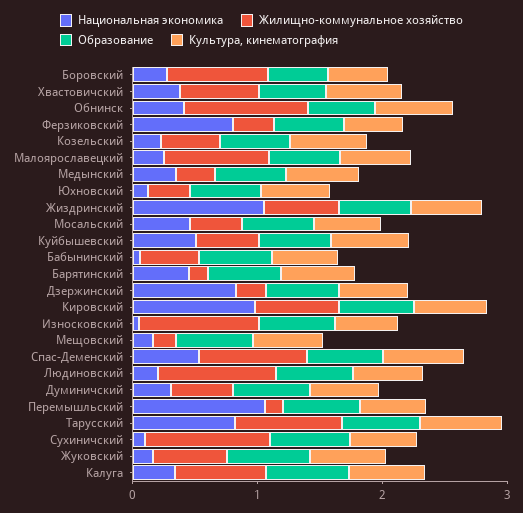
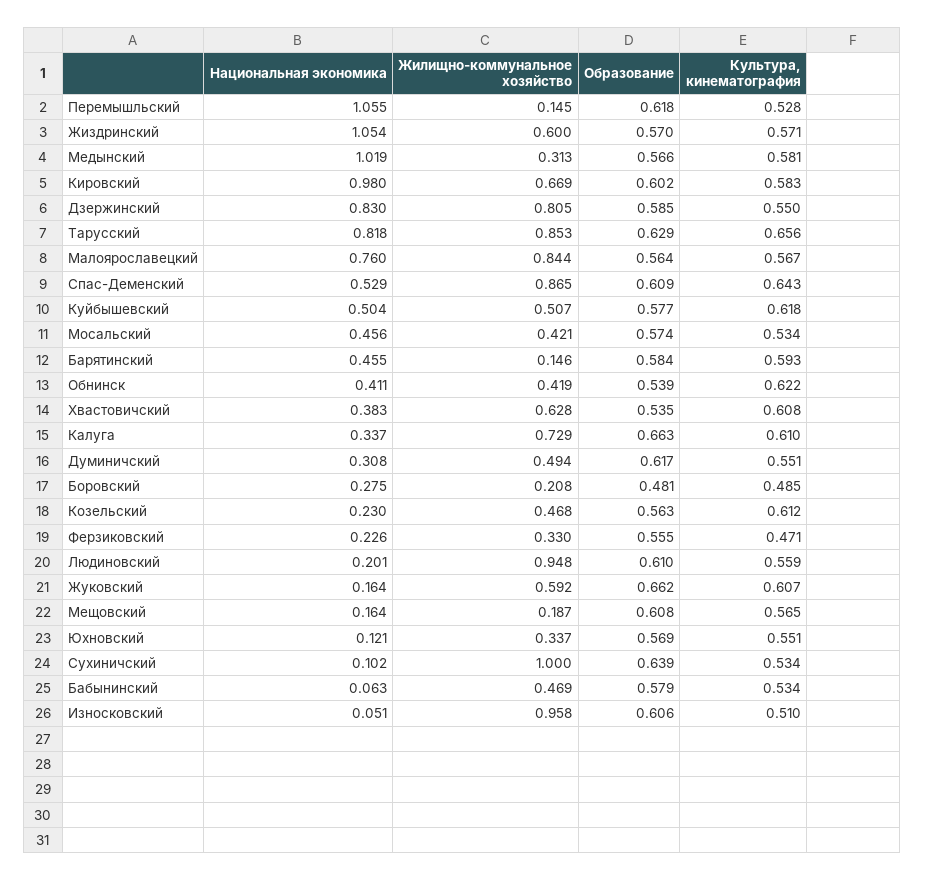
  {
    "Национальная экономика": {
      "Боровский": 0.275,
      "Хвастовичский": 0.383,
      "Обнинск": 0.411,
-     "Ферзиковский": 0.8,
+     "Ферзиковский": 0.226,
      "Козельский": 0.23,
-     "Малоярославецкий": 0.2,
+     "Малоярославецкий": 0.76,
-     "Медынский": 0.4,
+     "Медынский": 1.019,
      "Юхновский": 0.121,
      "Жиздринский": 1.054,
      "Мосальский": 0.456,
      "Куйбышевский": 0.504,
      "Бабынинский": 0.063,
      "Барятинский": 0.455,
      "Дзержинский": 0.83,
      "Кировский": 0.98,
      "Износковский": 0.051,
      "Мещовский": 0.164,
      "Спас-Деменский": 0.529,
      "Людиновский": 0.201,
      "Думиничский": 0.308,
      "Перемышльский": 1.055,
      "Тарусский": 0.818,
      "Сухиничский": 0.102,
      "Жуковский": 0.164,
      "Калуга": 0.337
    },
    "Жилищно-коммунальное хозяйство": {
-     "Боровский": 0.8,
+     "Боровский": 0.208,
      "Хвастовичский": 0.628,
-     "Обнинск": 1,
+     "Обнинск": 0.419,
      "Ферзиковский": 0.33,
      "Козельский": 0.468,
      "Малоярославецкий": 0.844,
      "Медынский": 0.313,
      "Юхновский": 0.337,
      "Жиздринский": 0.6,
      "Мосальский": 0.421,
      "Куйбышевский": 0.507,
      "Бабынинский": 0.469,
      "Барятинский": 0.146,
-     "Дзержинский": 0.2,
+     "Дзержинский": 0.805,
      "Кировский": 0.669,
      "Износковский": 0.958,
      "Мещовский": 0.187,
      "Спас-Деменский": 0.865,
      "Людиновский": 0.948,
      "Думиничский": 0.494,
      "Перемышльский": 0.145,
      "Тарусский": 0.853,
      "Сухиничский": 1,
      "Жуковский": 0.592,
      "Калуга": 0.729
    },
    "Образование": {
      "Боровский": 0.481,
      "Хвастовичский": 0.535,
      "Обнинск": 0.539,
      "Ферзиковский": 0.555,
      "Козельский": 0.563,
      "Малоярославецкий": 0.564,
      "Медынский": 0.566,
      "Юхновский": 0.569,
      "Жиздринский": 0.57,
      "Мосальский": 0.574,
      "Куйбышевский": 0.577,
      "Бабынинский": 0.579,
      "Барятинский": 0.584,
      "Дзержинский": 0.585,
      "Кировский": 0.602,
      "Износковский": 0.606,
      "Мещовский": 0.608,
      "Спас-Деменский": 0.609,
      "Людиновский": 0.61,
      "Думиничский": 0.617,
      "Перемышльский": 0.618,
      "Тарусский": 0.629,
      "Сухиничский": 0.639,
      "Жуковский": 0.662,
      "Калуга": 0.663
    },
    "Культура, кинематография": {
      "Боровский": 0.485,
      "Хвастовичский": 0.608,
      "Обнинск": 0.622,
      "Ферзиковский": 0.471,
      "Козельский": 0.612,
      "Малоярославецкий": 0.567,
      "Медынский": 0.581,
      "Юхновский": 0.551,
      "Жиздринский": 0.571,
      "Мосальский": 0.534,
      "Куйбышевский": 0.618,
      "Бабынинский": 0.534,
      "Барятинский": 0.593,
      "Дзержинский": 0.55,
      "Кировский": 0.583,
      "Износковский": 0.51,
      "Мещовский": 0.565,
      "Спас-Деменский": 0.643,
      "Людиновский": 0.559,
      "Думиничский": 0.551,
      "Перемышльский": 0.528,
      "Тарусский": 0.656,
      "Сухиничский": 0.534,
      "Жуковский": 0.607,
      "Калуга": 0.61
    }
  }

